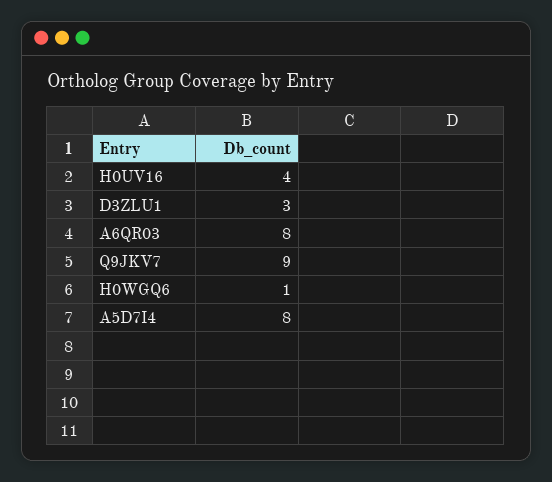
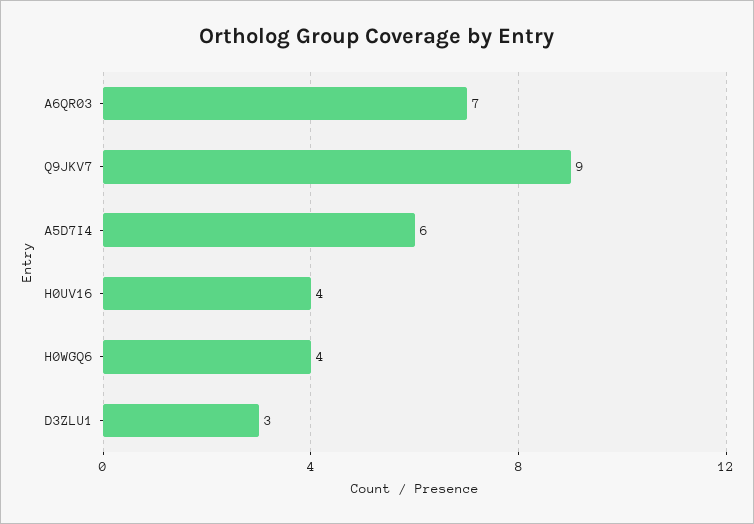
  {
    "H0UV16": 4,
    "D3ZLU1": 3,
-   "A6QR03": 8,
+   "A6QR03": 7,
    "Q9JKV7": 9,
-   "H0WGQ6": 1,
+   "H0WGQ6": 4,
-   "A5D7I4": 8
+   "A5D7I4": 6
  }

